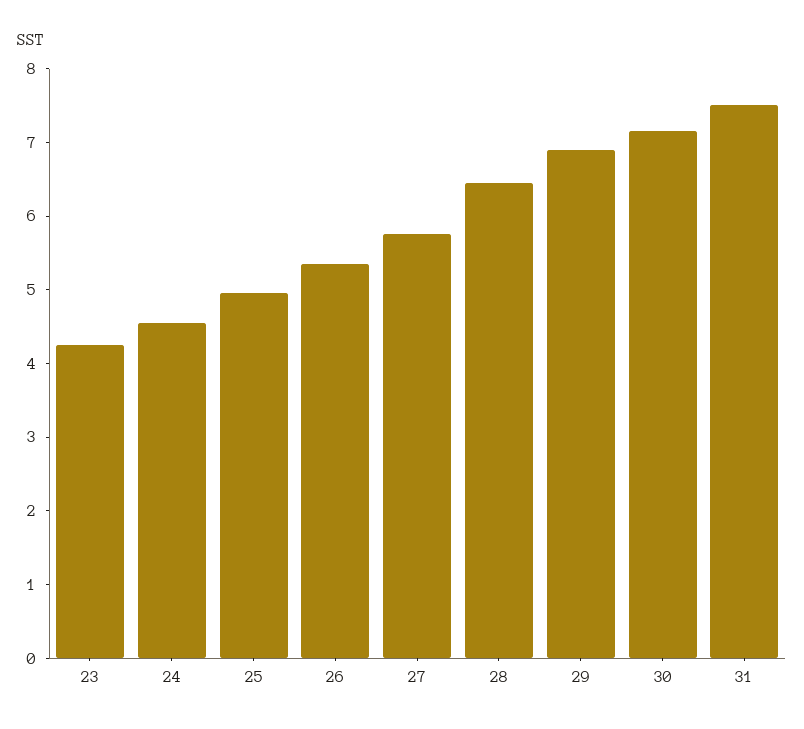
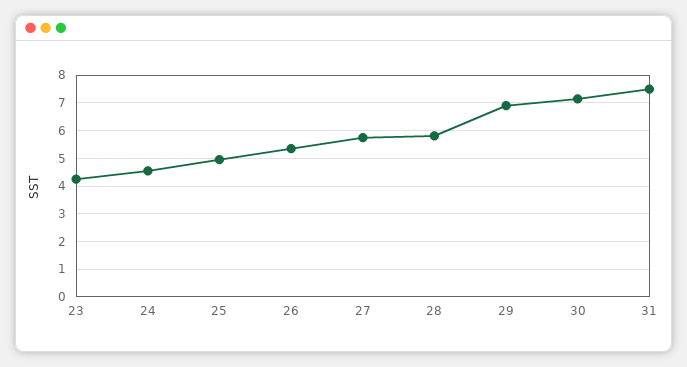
  {
    "23": 4.2,
    "24": 4.6,
    "25": 5,
    "26": 5.4,
    "27": 5.8,
-   "28": 6.4,
+   "28": 5.75,
    "29": 7,
    "30": 7.2,
    "31": 7.6
  }

